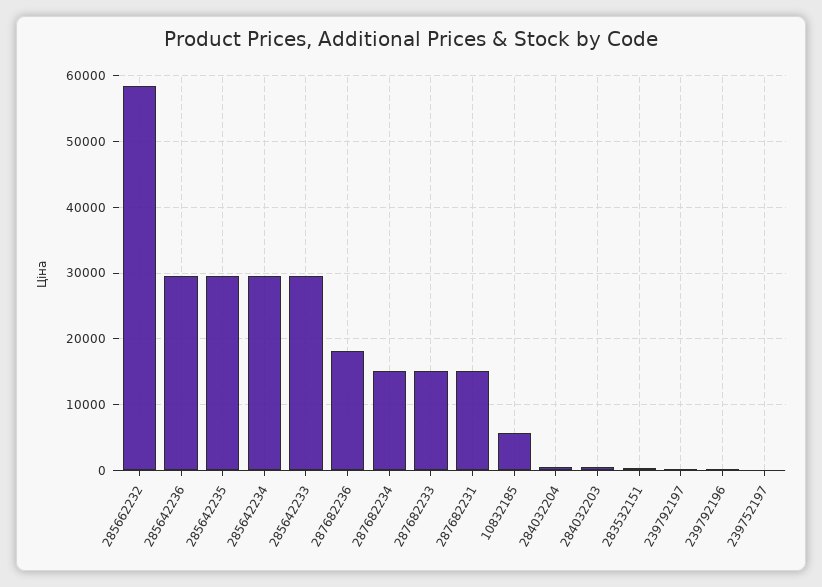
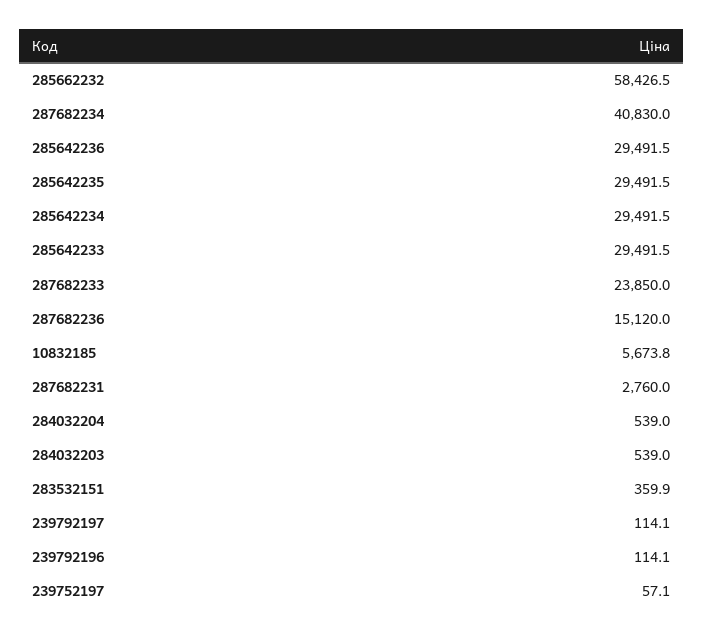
  {
    "285662232": 58426.5,
    "285642236": 29491.5,
    "285642235": 29491.5,
    "285642234": 29491.5,
    "285642233": 29491.5,
-   "287682236": 18000,
+   "287682236": 15120,
-   "287682234": 15000,
+   "287682234": 40830,
-   "287682233": 15000,
+   "287682233": 23850,
-   "287682231": 15000,
+   "287682231": 2760,
    "10832185": 5673.8,
    "284032204": 539,
    "284032203": 539,
    "283532151": 359.9,
    "239792197": 114.1,
    "239792196": 114.1,
    "239752197": 57.1
  }

